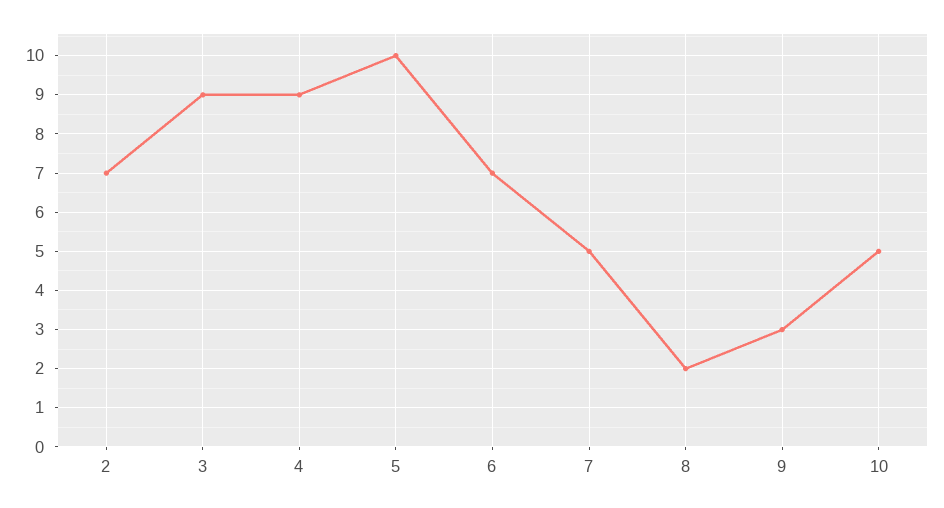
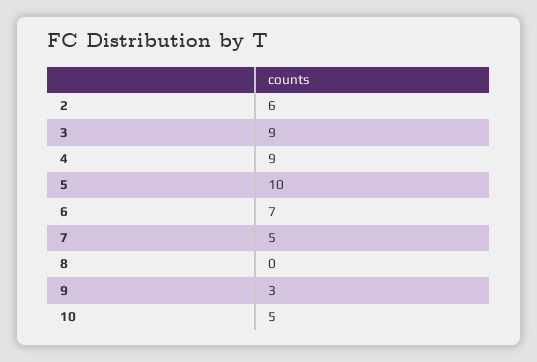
  {
-   "2": 7,
+   "2": 6,
    "3": 9,
    "4": 9,
    "5": 10,
    "6": 7,
    "7": 5,
-   "8": 2,
+   "8": 0,
    "9": 3,
    "10": 5
  }

